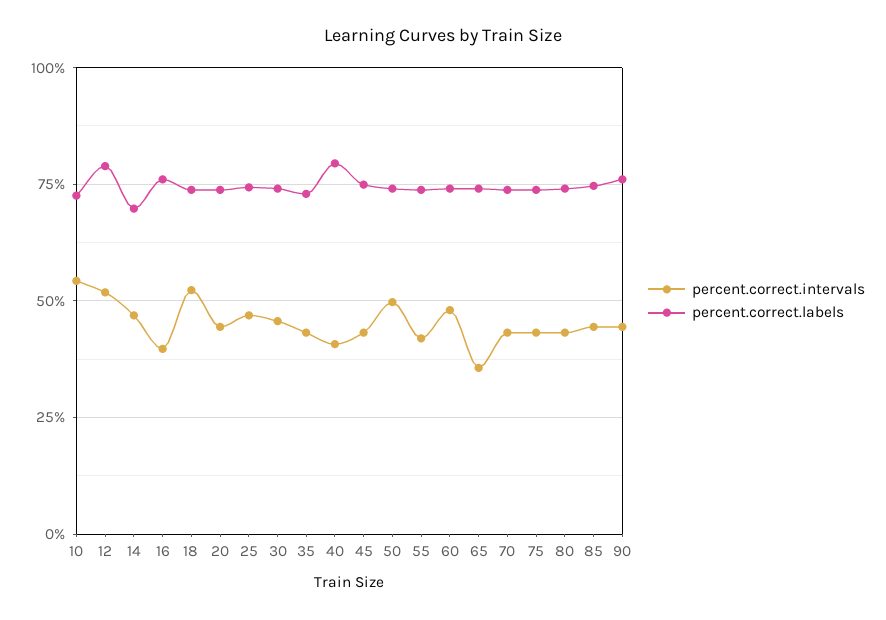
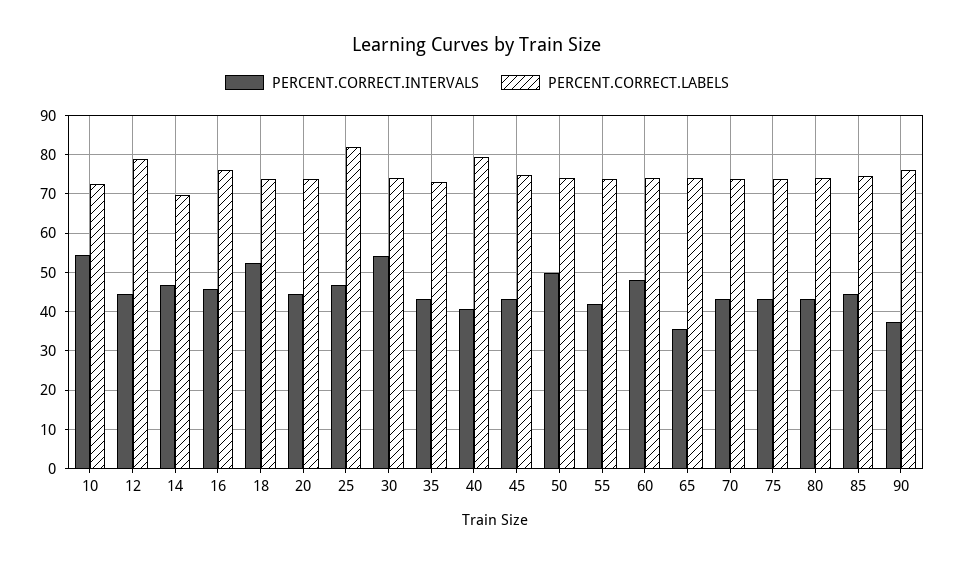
  {
    "percent.correct.intervals": {
      "10": 54,
-     "12": 52.5,
+     "12": 44,
      "14": 46,
-     "16": 40,
+     "16": 46,
      "18": 52,
      "20": 44,
      "25": 46,
-     "30": 45,
+     "30": 54,
      "35": 44,
      "40": 40,
      "45": 44,
      "50": 50,
      "55": 42,
      "60": 48,
      "65": 36,
      "70": 44,
      "75": 44,
      "80": 44,
      "85": 44,
-     "90": 45
+     "90": 38
    },
    "percent.correct.labels": {
      "10": 72,
      "12": 78,
      "14": 70,
      "16": 76,
      "18": 74,
      "20": 74,
-     "25": 75,
+     "25": 82,
      "30": 74,
      "35": 72,
      "40": 80,
      "45": 74,
      "50": 74,
      "55": 74,
      "60": 74,
      "65": 74,
      "70": 74,
      "75": 74,
      "80": 74,
      "85": 74,
      "90": 76
    }
  }

